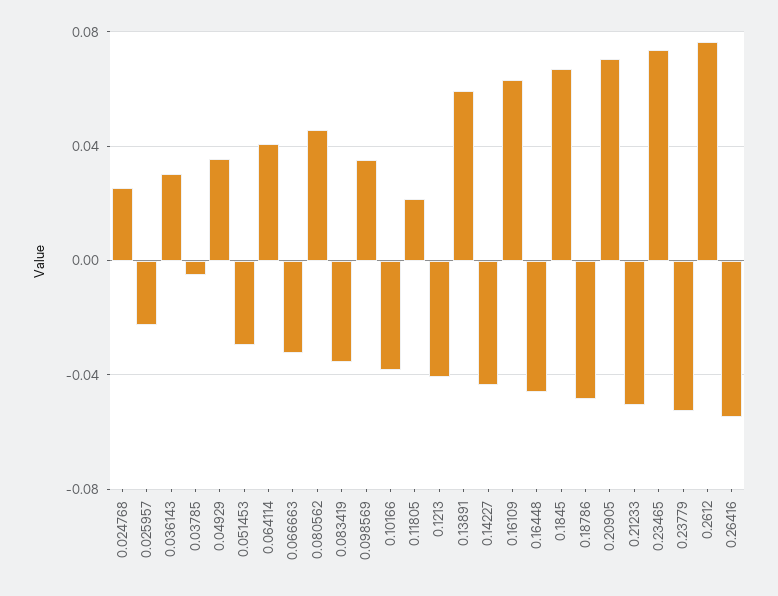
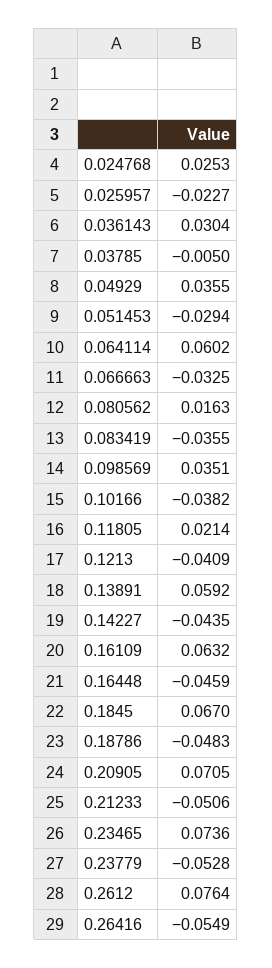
  {
    "0.024768": 0.0253,
    "0.025957": -0.0227,
    "0.036143": 0.0304,
    "0.03785": -0.005,
    "0.04929": 0.0355,
    "0.051453": -0.0294,
-   "0.064114": 0.04,
+   "0.064114": 0.0602,
    "0.066663": -0.0325,
-   "0.080562": 0.045,
+   "0.080562": 0.0163,
    "0.083419": -0.0355,
    "0.098569": 0.0351,
    "0.10166": -0.0382,
    "0.11805": 0.0214,
    "0.1213": -0.0409,
    "0.13891": 0.0592,
    "0.14227": -0.0435,
    "0.16109": 0.0632,
    "0.16448": -0.0459,
    "0.1845": 0.067,
    "0.18786": -0.0483,
    "0.20905": 0.0705,
    "0.21233": -0.0506,
    "0.23465": 0.0736,
    "0.23779": -0.0528,
    "0.2612": 0.0764,
    "0.26416": -0.0549
  }

